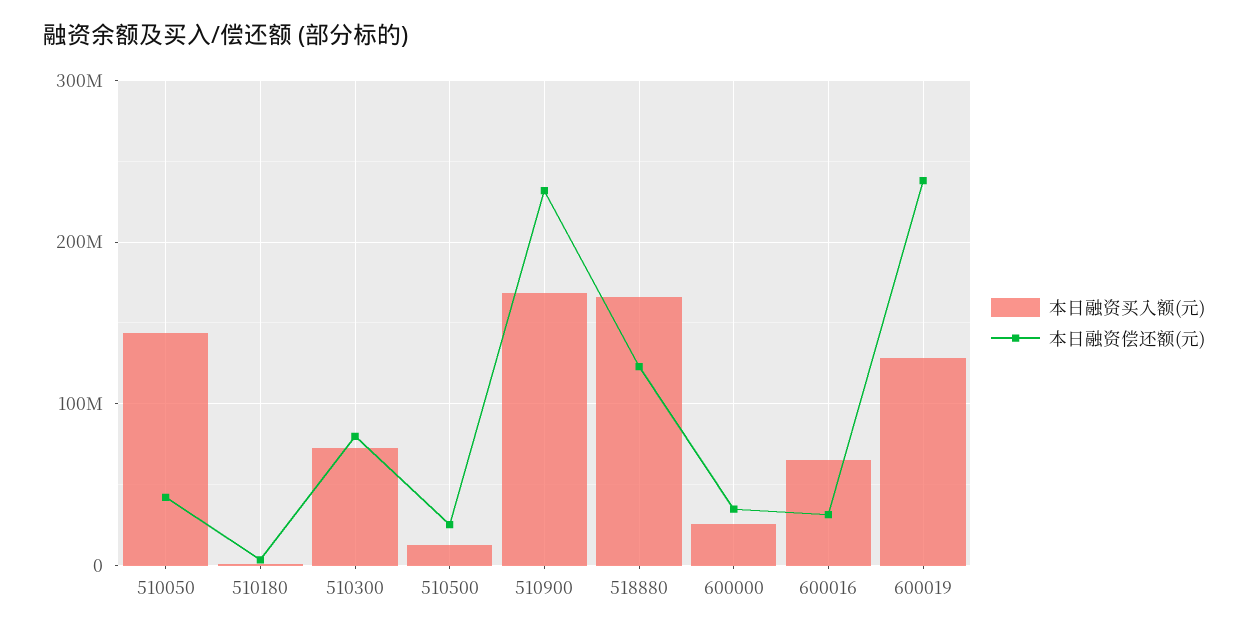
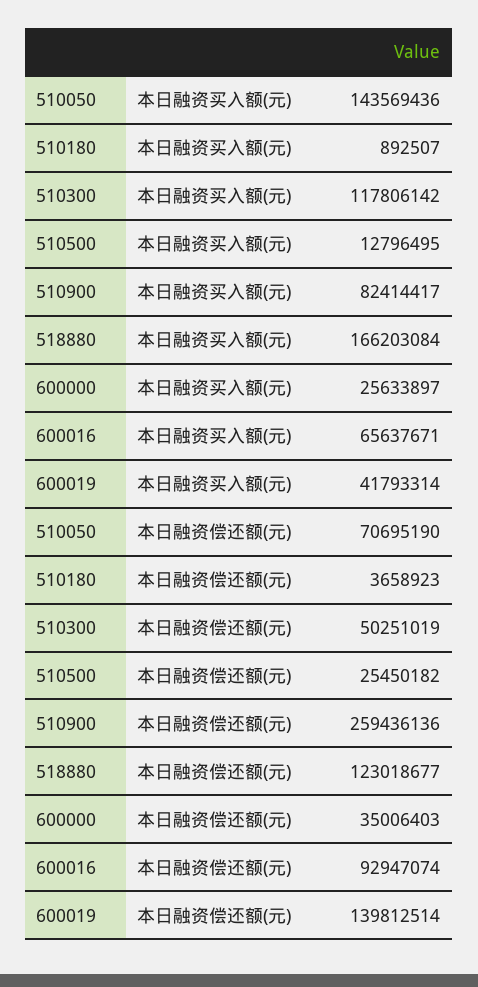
  {
    "本日融资买入额(元)": {
      "510050": 143569436,
      "510180": 892507,
-     "510300": 70000000,
+     "510300": 117806142,
      "510500": 12796495,
-     "510900": 170000000,
+     "510900": 82414417,
      "518880": 166203084,
      "600000": 25633897,
      "600016": 65637671,
-     "600019": 130000000
+     "600019": 41793314
    },
    "本日融资偿还额(元)": {
-     "510050": 40000000,
+     "510050": 70695190,
      "510180": 3658923,
-     "510300": 80000000,
+     "510300": 50251019,
      "510500": 25450182,
-     "510900": 230000000,
+     "510900": 259436136,
      "518880": 123018677,
      "600000": 35006403,
-     "600016": 30000000,
+     "600016": 92947074,
-     "600019": 240000000
+     "600019": 139812514
    }
  }

